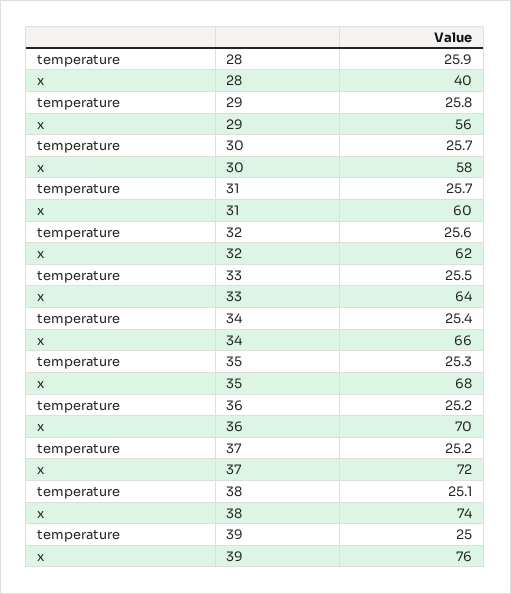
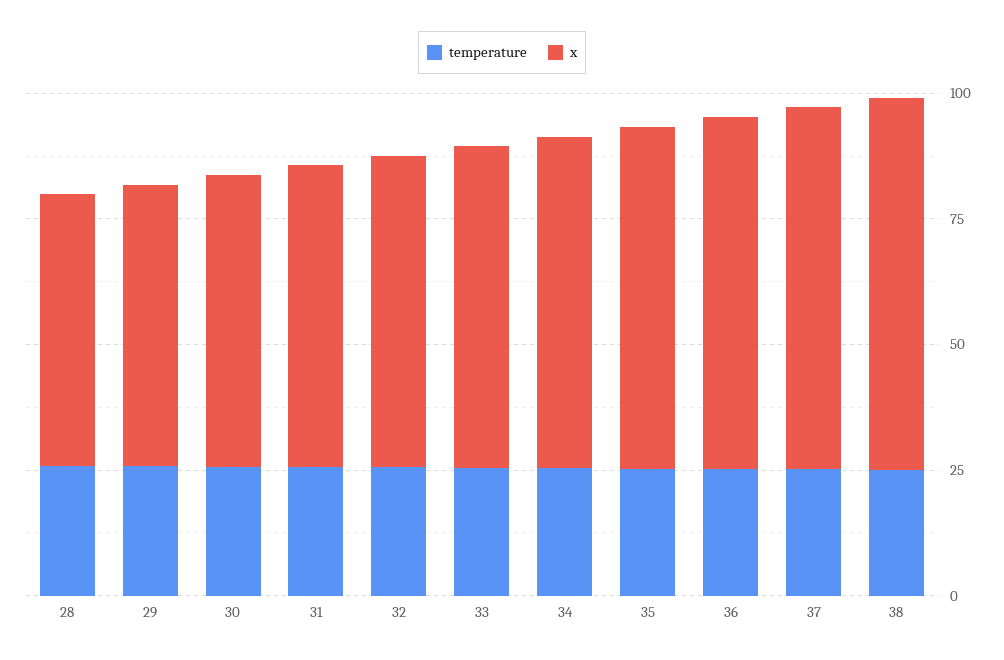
  {
    "temperature": {
      "28": 25.9,
      "29": 25.8,
      "30": 25.7,
      "31": 25.7,
      "32": 25.6,
      "33": 25.5,
      "34": 25.4,
      "35": 25.3,
      "36": 25.2,
      "37": 25.2,
-     "38": 25.1,
+     "38": 25.1
-     "39": 25
    },
    "x": {
-     "28": 40,
+     "28": 55,
      "29": 56,
      "30": 58,
      "31": 60,
      "32": 62,
      "33": 64,
      "34": 66,
      "35": 68,
      "36": 70,
      "37": 72,
-     "38": 74,
+     "38": 74
-     "39": 76
    }
  }

